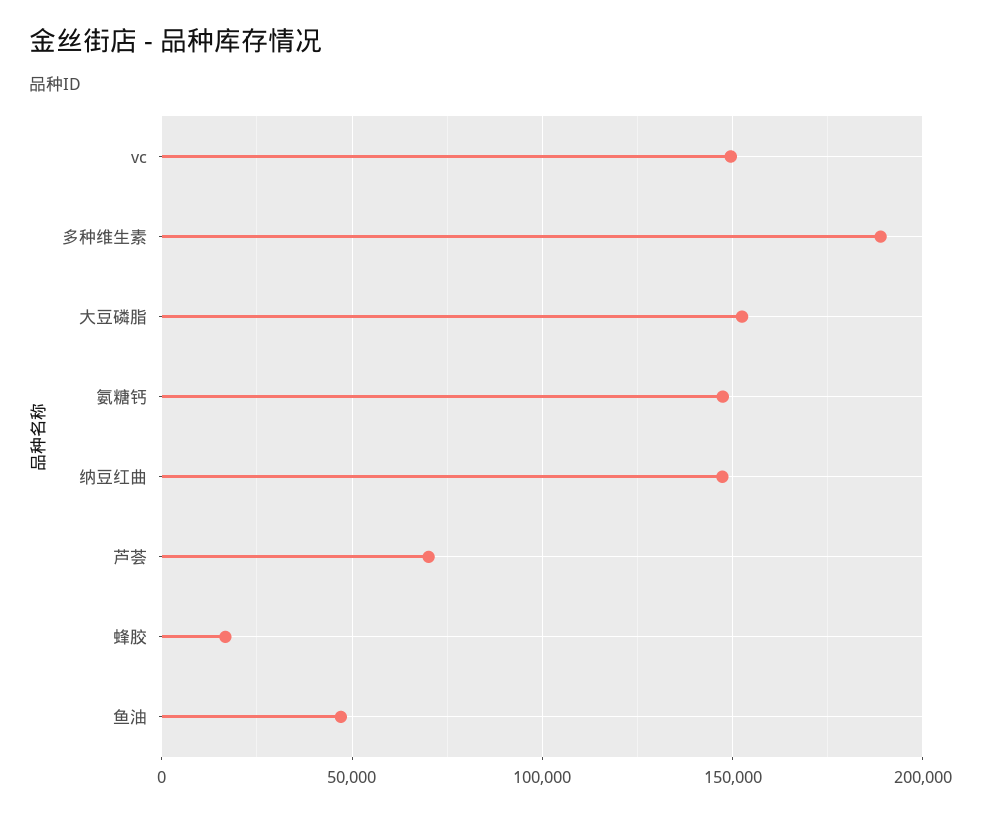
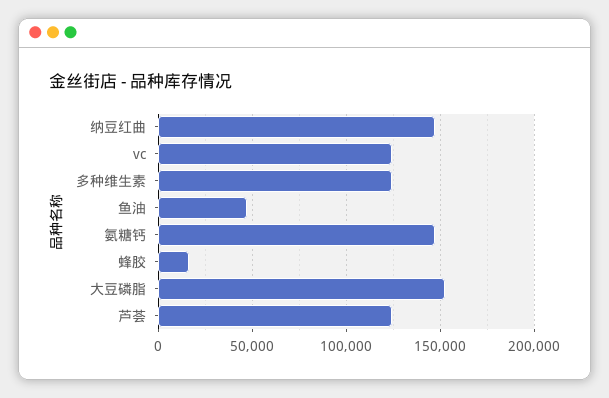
  {
-   "vc": 150000,
+   "vc": 125000,
-   "多种维生素": 190000,
+   "多种维生素": 125000,
    "大豆磷脂": 150000,
    "氨糖钙": 145000,
    "纳豆红曲": 145000,
-   "芦荟": 70000,
+   "芦荟": 125000,
    "蜂胶": 15000,
    "鱼油": 45000
  }

